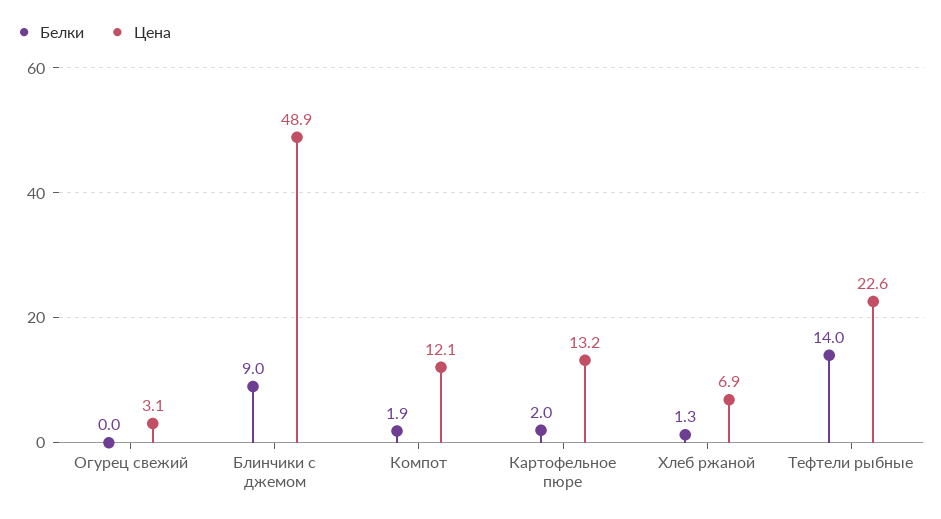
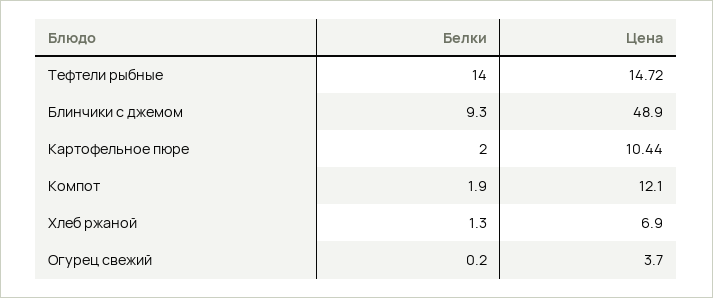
  {
    "Белки": {
-     "Огурец свежий": 0,
+     "Огурец свежий": 0.2,
-     "Блинчики с джемом": 9,
+     "Блинчики с джемом": 9.3,
      "Компот": 1.9,
      "Картофельное пюре": 2,
      "Хлеб ржаной": 1.3,
      "Тефтели рыбные": 14
    },
    "Цена": {
-     "Огурец свежий": 3.1,
+     "Огурец свежий": 3.7,
      "Блинчики с джемом": 48.9,
      "Компот": 12.1,
-     "Картофельное пюре": 13.2,
+     "Картофельное пюре": 10.44,
      "Хлеб ржаной": 6.9,
-     "Тефтели рыбные": 22.6
+     "Тефтели рыбные": 14.72
    }
  }

